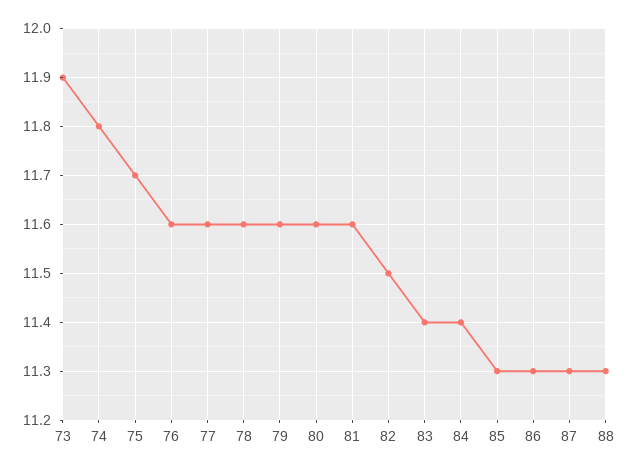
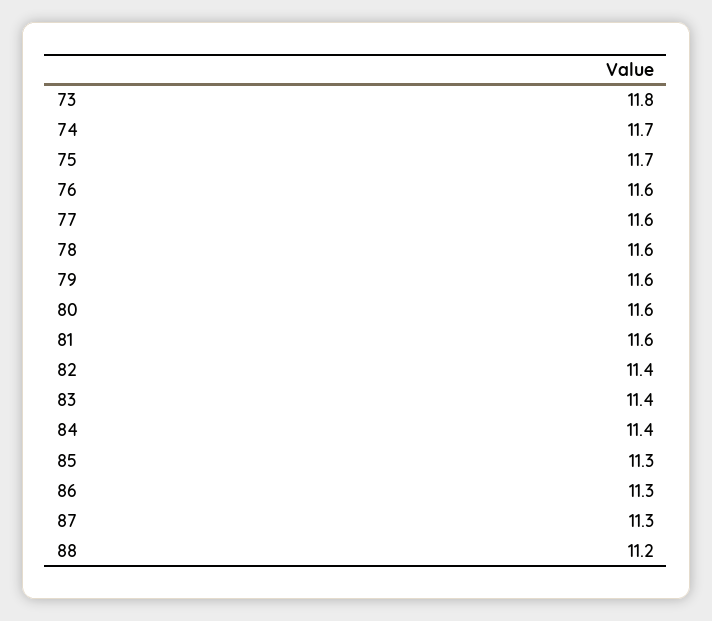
  {
-   "73": 11.9,
+   "73": 11.8,
-   "74": 11.8,
+   "74": 11.7,
    "75": 11.7,
    "76": 11.6,
    "77": 11.6,
    "78": 11.6,
    "79": 11.6,
    "80": 11.6,
    "81": 11.6,
-   "82": 11.5,
+   "82": 11.4,
    "83": 11.4,
    "84": 11.4,
    "85": 11.3,
    "86": 11.3,
    "87": 11.3,
-   "88": 11.3
+   "88": 11.2
  }

